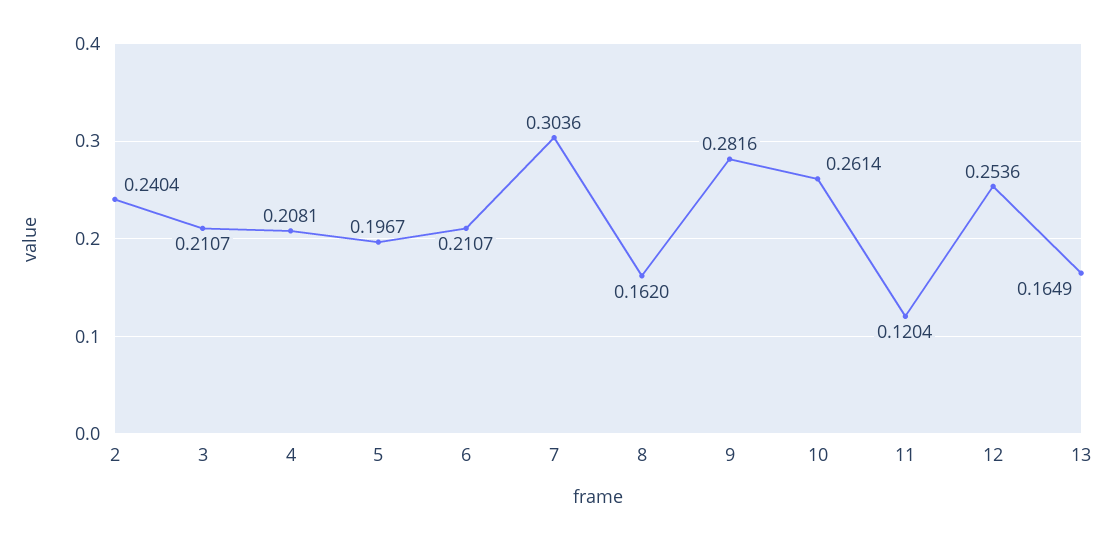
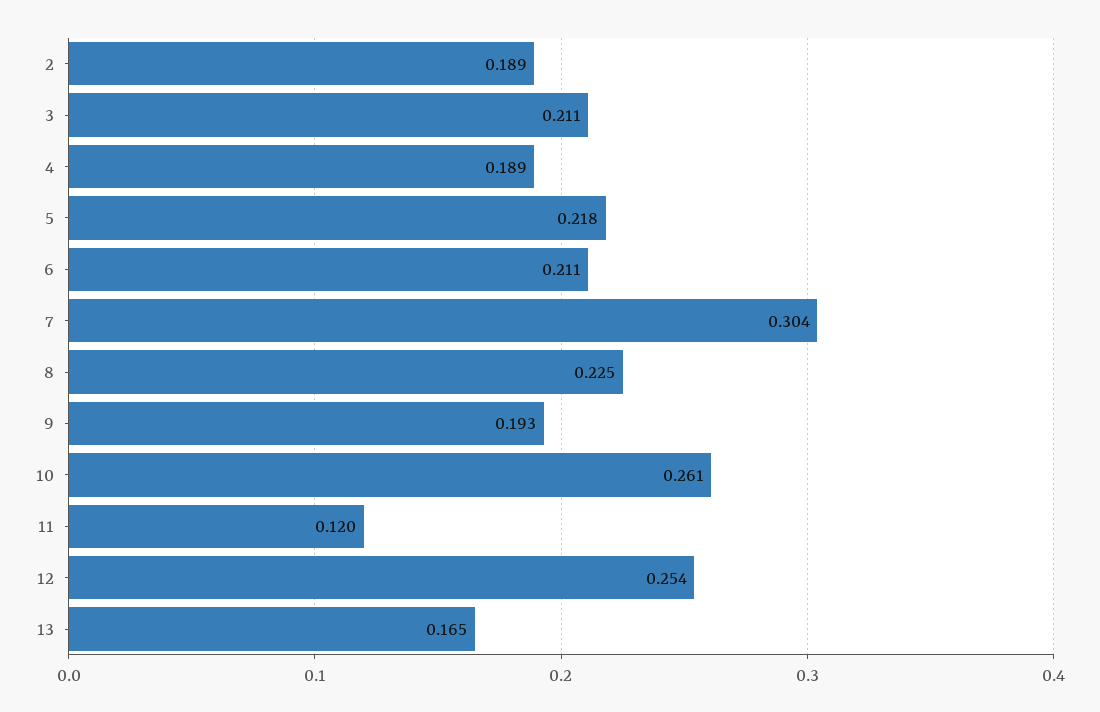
  {
-   "2": 0.2404,
+   "2": 0.189,
    "3": 0.2107,
-   "4": 0.2081,
+   "4": 0.189,
-   "5": 0.1967,
+   "5": 0.218,
    "6": 0.2107,
    "7": 0.3036,
-   "8": 0.162,
+   "8": 0.225,
-   "9": 0.2816,
+   "9": 0.193,
    "10": 0.2614,
    "11": 0.1204,
    "12": 0.2536,
    "13": 0.1649
  }

